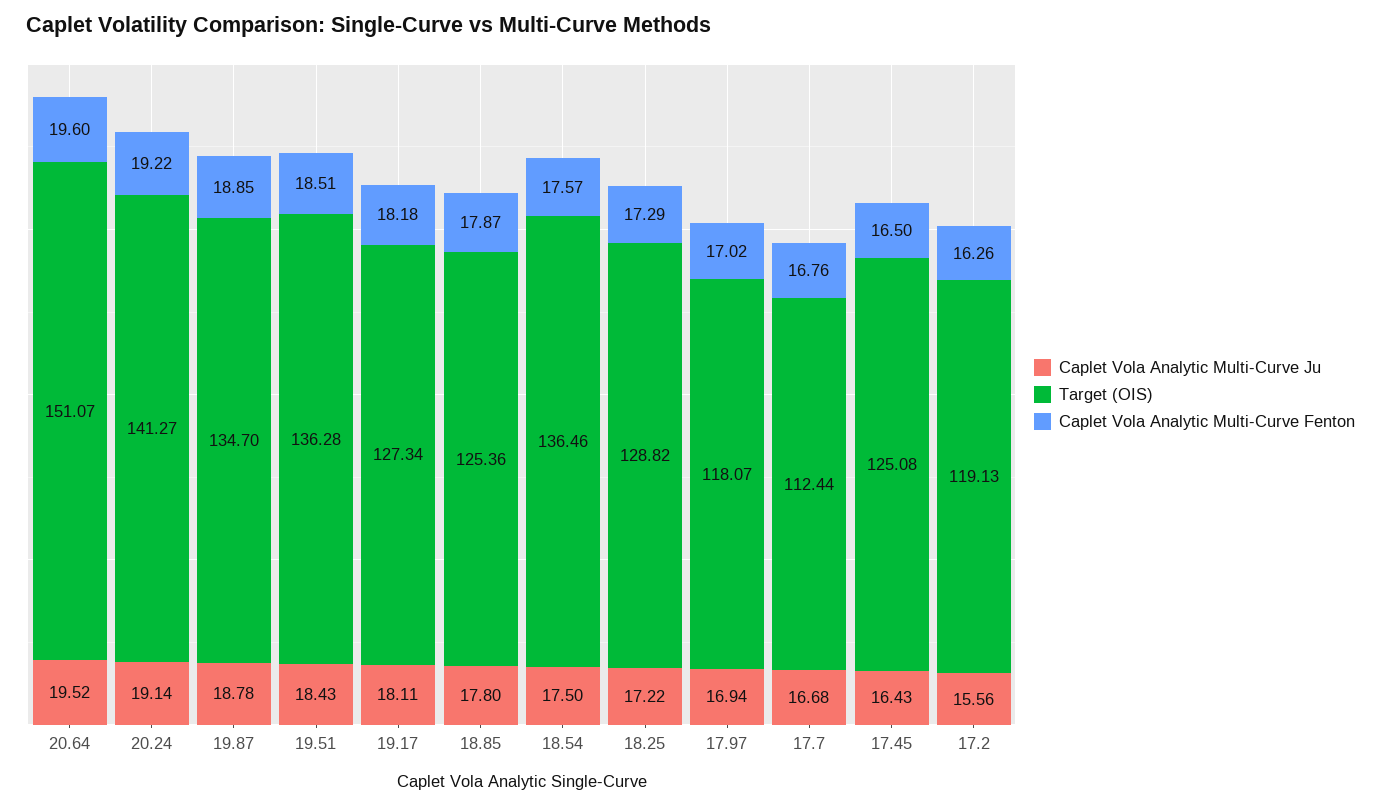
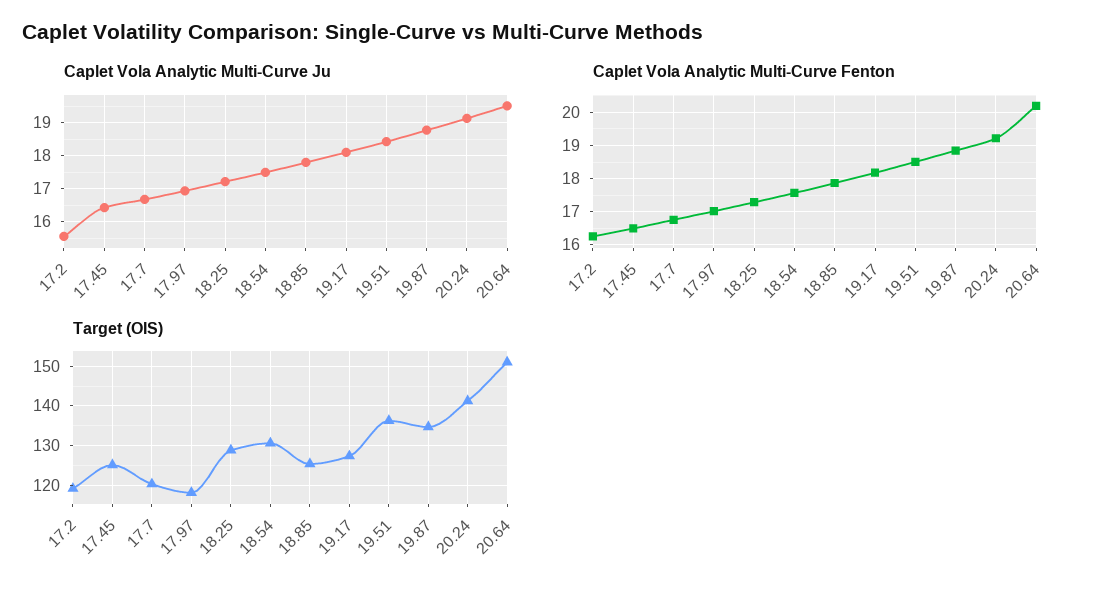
  {
    "Caplet Vola Analytic Multi-Curve Ju": {
      "20.64": 19.52,
      "20.24": 19.14,
      "19.87": 18.78,
      "19.51": 18.43,
      "19.17": 18.11,
      "18.85": 17.8,
      "18.54": 17.5,
      "18.25": 17.22,
      "17.97": 16.94,
      "17.7": 16.68,
      "17.45": 16.43,
      "17.2": 15.56
    },
    "Target (OIS)": {
      "20.64": 151.07,
      "20.24": 141.27,
      "19.87": 134.7,
      "19.51": 136.28,
      "19.17": 127.34,
      "18.85": 125.36,
-     "18.54": 136.46,
+     "18.54": 130,
      "18.25": 128.82,
      "17.97": 118.07,
-     "17.7": 112.44,
+     "17.7": 120,
      "17.45": 125.08,
      "17.2": 119.13
    },
    "Caplet Vola Analytic Multi-Curve Fenton": {
-     "20.64": 19.6,
+     "20.64": 20.2,
      "20.24": 19.22,
      "19.87": 18.85,
      "19.51": 18.51,
      "19.17": 18.18,
      "18.85": 17.87,
      "18.54": 17.57,
      "18.25": 17.29,
      "17.97": 17.02,
      "17.7": 16.76,
      "17.45": 16.5,
      "17.2": 16.26
    }
  }

